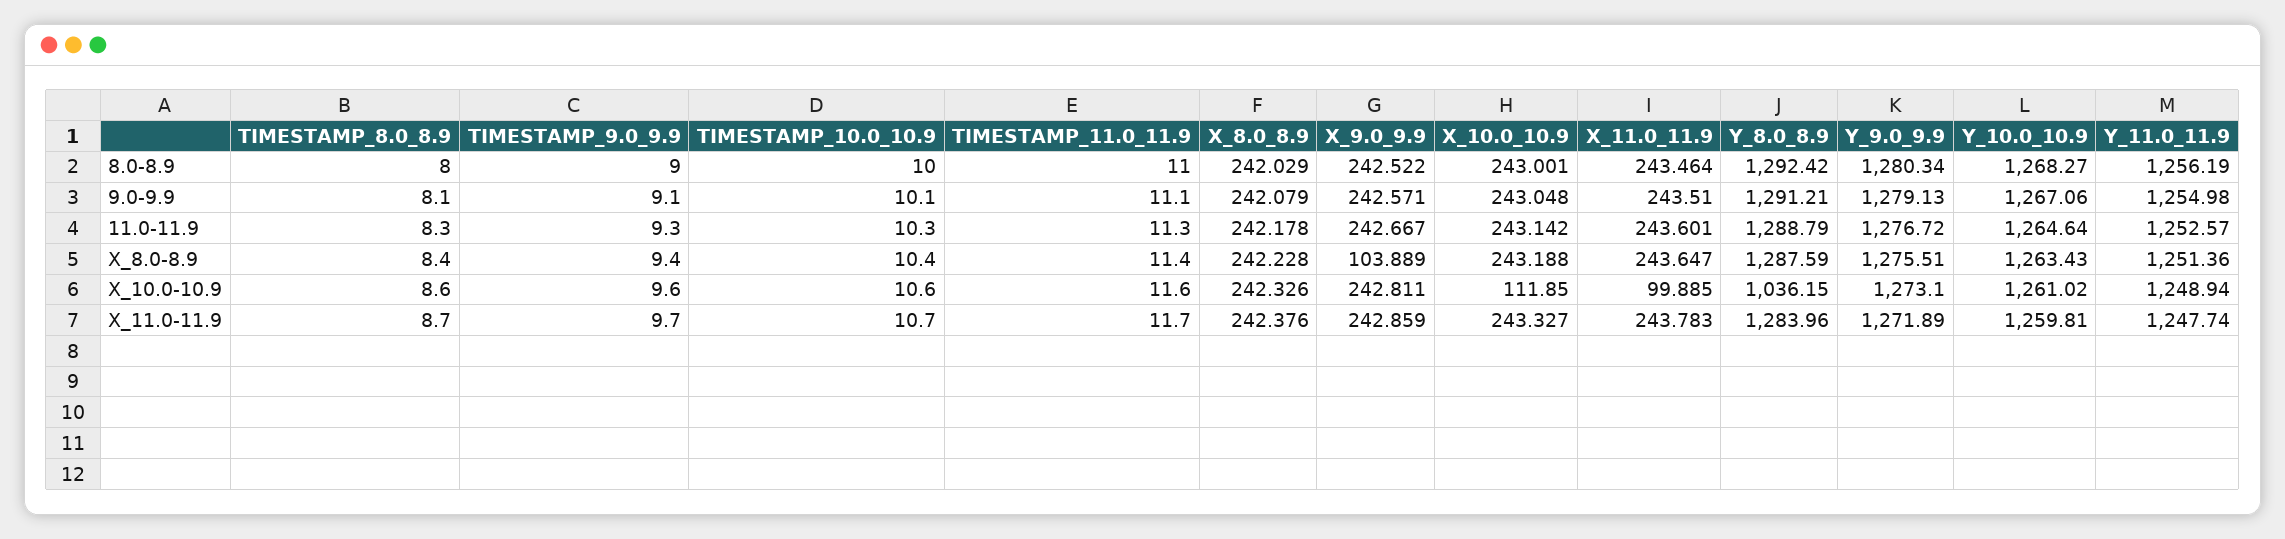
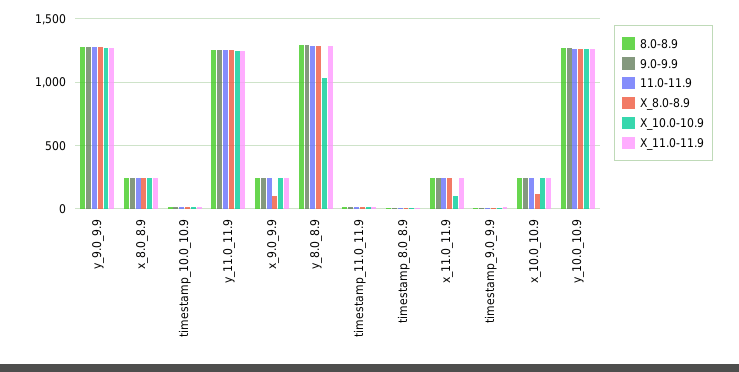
  {
    "8.0-8.9": {
      "TIMESTAMP_8.0_8.9": 8,
      "TIMESTAMP_9.0_9.9": 9,
      "TIMESTAMP_10.0_10.9": 10,
      "TIMESTAMP_11.0_11.9": 11,
      "X_8.0_8.9": 242.029,
      "X_9.0_9.9": 242.522,
      "X_10.0_10.9": 243.001,
      "X_11.0_11.9": 243.464,
      "Y_8.0_8.9": 1292.42,
      "Y_9.0_9.9": 1280.34,
      "Y_10.0_10.9": 1268.27,
      "Y_11.0_11.9": 1256.19
    },
    "9.0-9.9": {
      "TIMESTAMP_8.0_8.9": 8.1,
      "TIMESTAMP_9.0_9.9": 9.1,
      "TIMESTAMP_10.0_10.9": 10.1,
      "TIMESTAMP_11.0_11.9": 11.1,
      "X_8.0_8.9": 242.079,
      "X_9.0_9.9": 242.571,
      "X_10.0_10.9": 243.048,
      "X_11.0_11.9": 243.51,
      "Y_8.0_8.9": 1291.21,
      "Y_9.0_9.9": 1279.13,
      "Y_10.0_10.9": 1267.06,
      "Y_11.0_11.9": 1254.98
    },
    "11.0-11.9": {
      "TIMESTAMP_8.0_8.9": 8.3,
      "TIMESTAMP_9.0_9.9": 9.3,
      "TIMESTAMP_10.0_10.9": 10.3,
      "TIMESTAMP_11.0_11.9": 11.3,
      "X_8.0_8.9": 242.178,
      "X_9.0_9.9": 242.667,
      "X_10.0_10.9": 243.142,
      "X_11.0_11.9": 243.601,
      "Y_8.0_8.9": 1288.79,
      "Y_9.0_9.9": 1276.72,
      "Y_10.0_10.9": 1264.64,
      "Y_11.0_11.9": 1252.57
    },
    "X_8.0-8.9": {
      "TIMESTAMP_8.0_8.9": 8.4,
      "TIMESTAMP_9.0_9.9": 9.4,
      "TIMESTAMP_10.0_10.9": 10.4,
      "TIMESTAMP_11.0_11.9": 11.4,
      "X_8.0_8.9": 242.228,
      "X_9.0_9.9": 103.889,
-     "X_10.0_10.9": 243.188,
+     "X_10.0_10.9": 100,
      "X_11.0_11.9": 243.647,
      "Y_8.0_8.9": 1287.59,
      "Y_9.0_9.9": 1275.51,
      "Y_10.0_10.9": 1263.43,
      "Y_11.0_11.9": 1251.36
    },
    "X_10.0-10.9": {
      "TIMESTAMP_8.0_8.9": 8.6,
      "TIMESTAMP_9.0_9.9": 9.6,
      "TIMESTAMP_10.0_10.9": 10.6,
      "TIMESTAMP_11.0_11.9": 11.6,
      "X_8.0_8.9": 242.326,
      "X_9.0_9.9": 242.811,
-     "X_10.0_10.9": 111.85,
+     "X_10.0_10.9": 250,
      "X_11.0_11.9": 99.885,
      "Y_8.0_8.9": 1036.15,
      "Y_9.0_9.9": 1273.1,
      "Y_10.0_10.9": 1261.02,
      "Y_11.0_11.9": 1248.94
    },
    "X_11.0-11.9": {
      "TIMESTAMP_8.0_8.9": 8.7,
      "TIMESTAMP_9.0_9.9": 9.7,
      "TIMESTAMP_10.0_10.9": 10.7,
      "TIMESTAMP_11.0_11.9": 11.7,
      "X_8.0_8.9": 242.376,
      "X_9.0_9.9": 242.859,
      "X_10.0_10.9": 243.327,
      "X_11.0_11.9": 243.783,
      "Y_8.0_8.9": 1283.96,
      "Y_9.0_9.9": 1271.89,
      "Y_10.0_10.9": 1259.81,
      "Y_11.0_11.9": 1247.74
    }
  }

